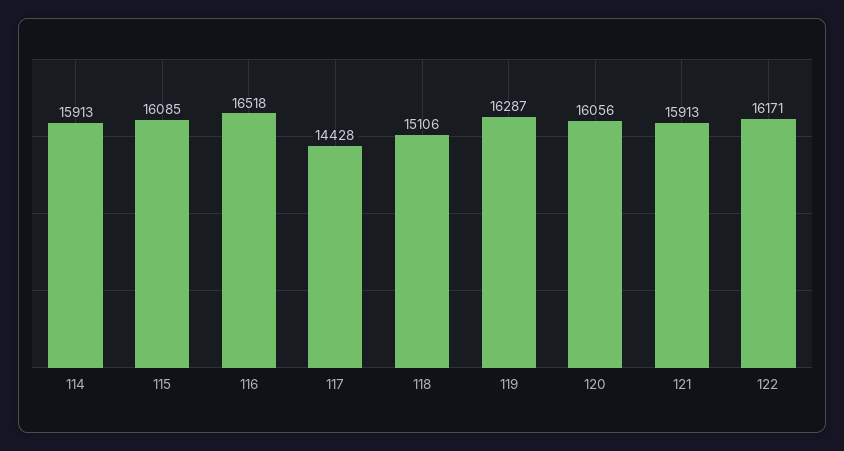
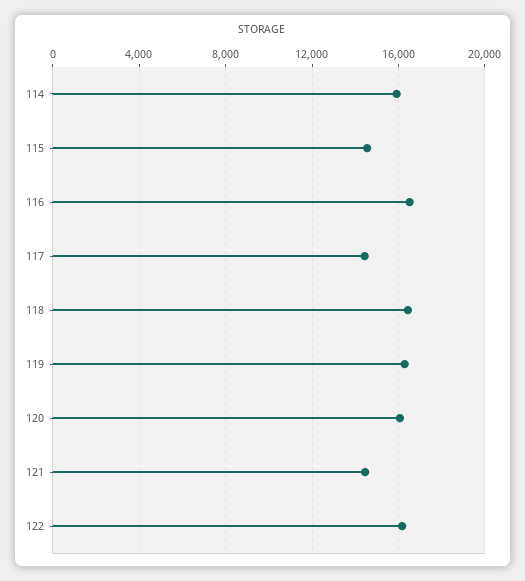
  {
    "114": 15913,
-   "115": 16085,
+   "115": 14500,
    "116": 16518,
    "117": 14428,
-   "118": 15106,
+   "118": 16500,
    "119": 16287,
    "120": 16056,
-   "121": 15913,
+   "121": 14500,
    "122": 16171
  }

